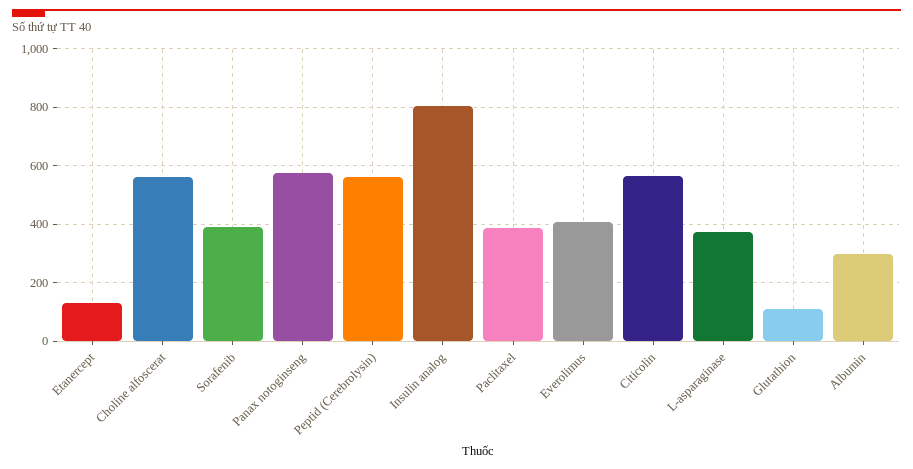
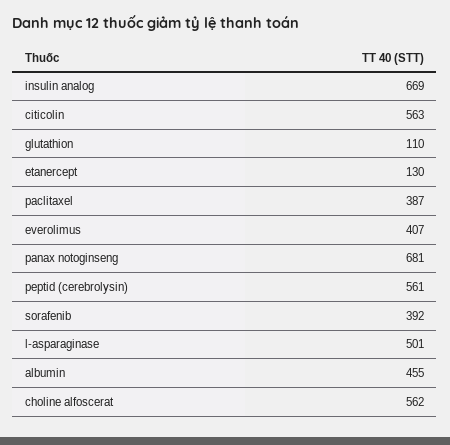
  {
    "Etanercept": 130,
    "Choline alfoscerat": 562,
    "Sorafenib": 392,
-   "Panax notoginseng": 575,
+   "Panax notoginseng": 681,
    "Peptid (Cerebrolysin)": 561,
-   "Insulin analog": 800,
+   "Insulin analog": 669,
    "Paclitaxel": 387,
    "Everolimus": 407,
    "Citicolin": 563,
-   "L-asparaginase": 375,
+   "L-asparaginase": 501,
    "Glutathion": 110,
-   "Albumin": 300
+   "Albumin": 455
  }

